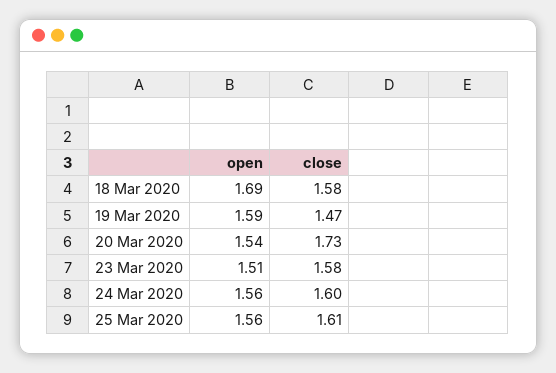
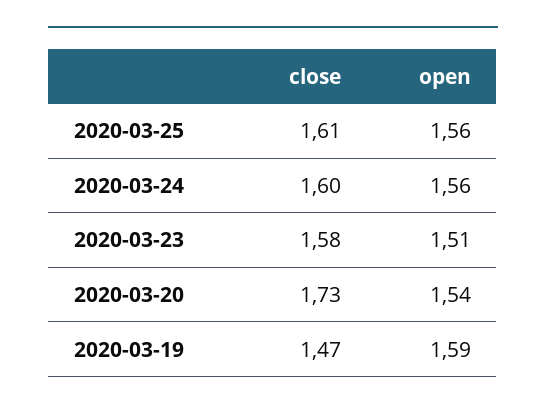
  {
    "open": {
-     "18 Mar 2020": 1.69,
      "19 Mar 2020": 1.59,
      "20 Mar 2020": 1.54,
      "23 Mar 2020": 1.51,
      "24 Mar 2020": 1.56,
      "25 Mar 2020": 1.56
    },
    "close": {
-     "18 Mar 2020": 1.58,
      "19 Mar 2020": 1.47,
      "20 Mar 2020": 1.73,
      "23 Mar 2020": 1.58,
      "24 Mar 2020": 1.6,
      "25 Mar 2020": 1.61
    }
  }

